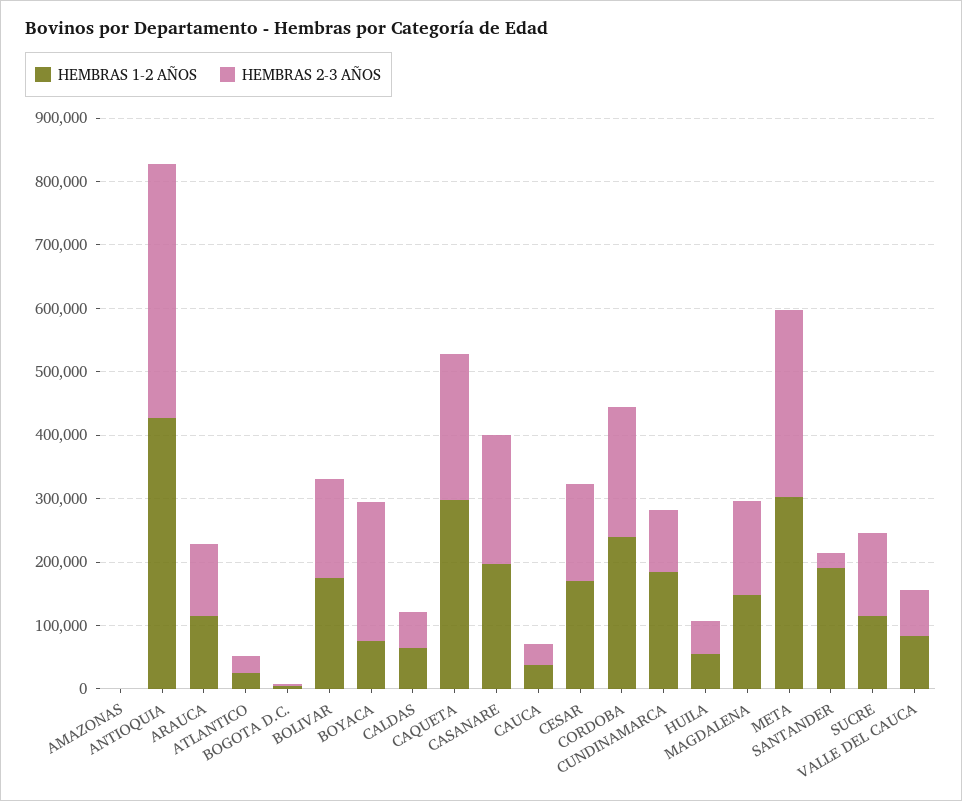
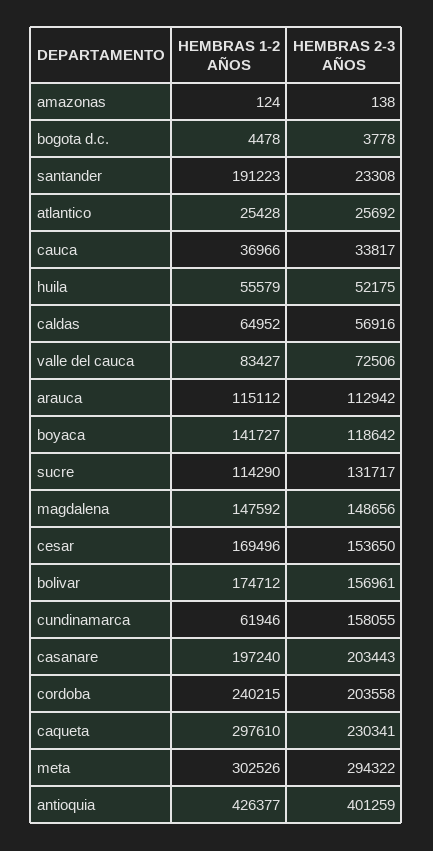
  {
    "HEMBRAS 1-2 AÑOS": {
      "AMAZONAS": 124,
      "ANTIOQUIA": 426377,
      "ARAUCA": 115112,
      "ATLANTICO": 25428,
      "BOGOTA D.C.": 4478,
      "BOLIVAR": 174712,
-     "BOYACA": 80000,
+     "BOYACA": 141727,
      "CALDAS": 64952,
      "CAQUETA": 297610,
      "CASANARE": 197240,
      "CAUCA": 36966,
      "CESAR": 169496,
      "CORDOBA": 240215,
-     "CUNDINAMARCA": 180000,
+     "CUNDINAMARCA": 61946,
      "HUILA": 55579,
      "MAGDALENA": 147592,
      "META": 302526,
      "SANTANDER": 191223,
      "SUCRE": 114290,
      "VALLE DEL CAUCA": 83427
    },
    "HEMBRAS 2-3 AÑOS": {
      "AMAZONAS": 138,
      "ANTIOQUIA": 401259,
      "ARAUCA": 112942,
      "ATLANTICO": 25692,
      "BOGOTA D.C.": 3778,
      "BOLIVAR": 156961,
-     "BOYACA": 220000,
+     "BOYACA": 118642,
      "CALDAS": 56916,
      "CAQUETA": 230341,
      "CASANARE": 203443,
      "CAUCA": 33817,
      "CESAR": 153650,
      "CORDOBA": 203558,
-     "CUNDINAMARCA": 100000,
+     "CUNDINAMARCA": 158055,
      "HUILA": 52175,
      "MAGDALENA": 148656,
      "META": 294322,
      "SANTANDER": 23308,
      "SUCRE": 131717,
      "VALLE DEL CAUCA": 72506
    }
  }

